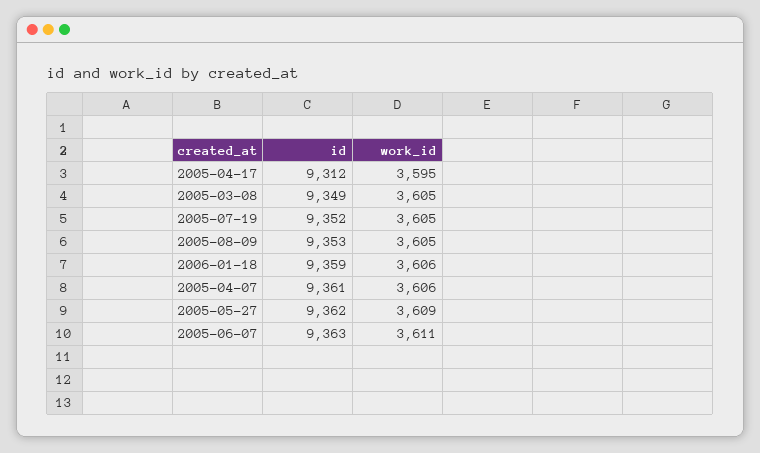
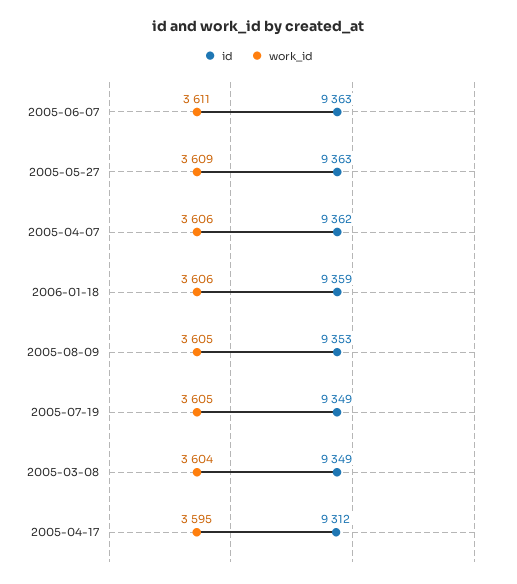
  {
    "id": {
      "2005-04-17": 9312,
      "2005-03-08": 9349,
-     "2005-07-19": 9352,
+     "2005-07-19": 9349,
      "2005-08-09": 9353,
      "2006-01-18": 9359,
-     "2005-04-07": 9361,
+     "2005-04-07": 9362,
-     "2005-05-27": 9362,
+     "2005-05-27": 9363,
      "2005-06-07": 9363
    },
    "work_id": {
      "2005-04-17": 3595,
-     "2005-03-08": 3605,
+     "2005-03-08": 3604,
      "2005-07-19": 3605,
      "2005-08-09": 3605,
      "2006-01-18": 3606,
      "2005-04-07": 3606,
      "2005-05-27": 3609,
      "2005-06-07": 3611
    }
  }

